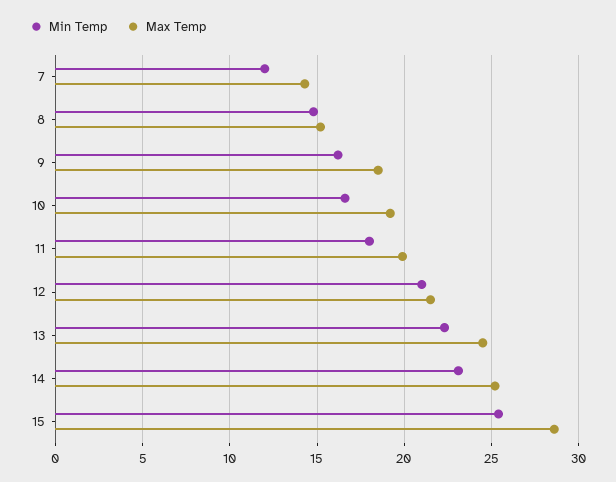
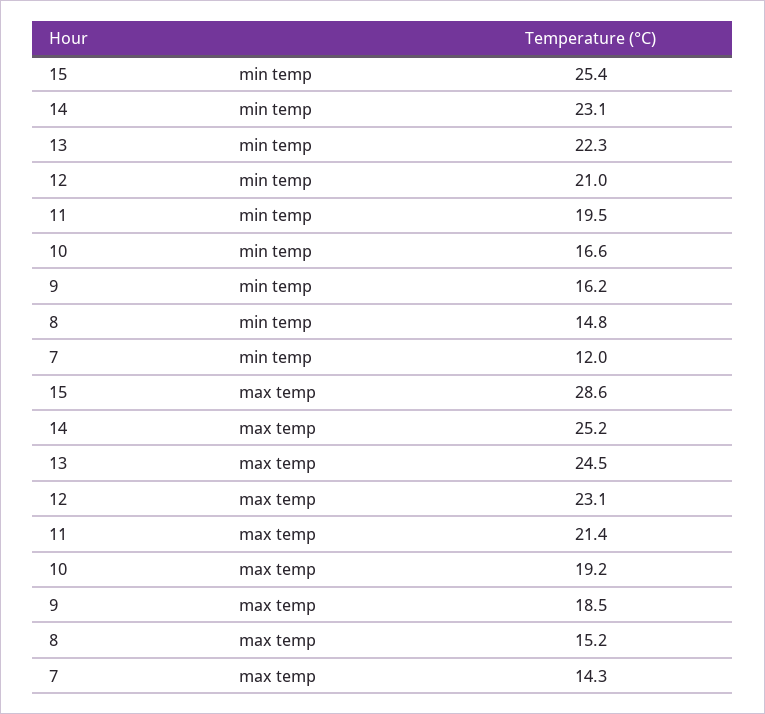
  {
    "Min Temp": {
      "7": 12,
      "8": 14.8,
      "9": 16.2,
      "10": 16.6,
-     "11": 18,
+     "11": 19.5,
      "12": 21,
      "13": 22.3,
      "14": 23.1,
      "15": 25.4
    },
    "Max Temp": {
      "7": 14.3,
      "8": 15.2,
      "9": 18.5,
      "10": 19.2,
-     "11": 20,
+     "11": 21.4,
-     "12": 21.5,
+     "12": 23.1,
      "13": 24.5,
      "14": 25.2,
      "15": 28.6
    }
  }

